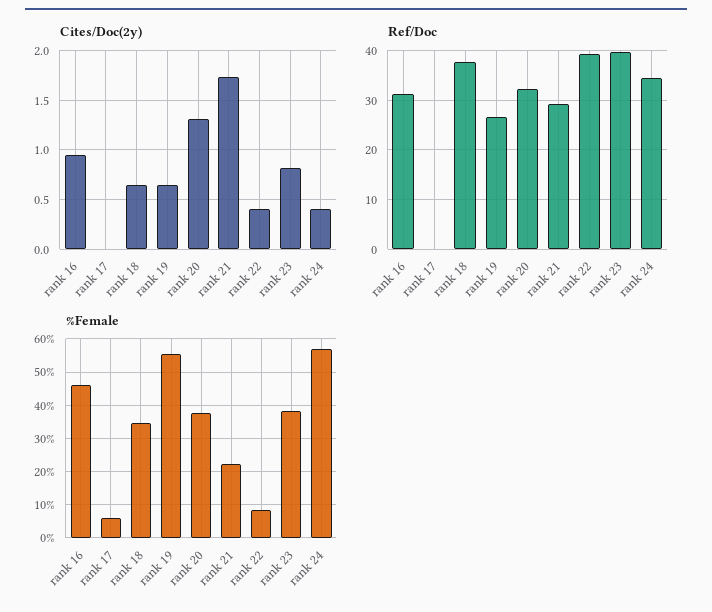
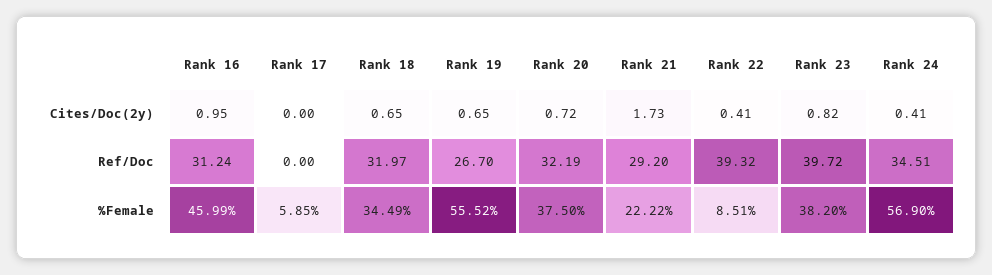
  {
    "Cites/Doc(2y)": {
      "rank 16": 0.95,
      "rank 17": 0,
      "rank 18": 0.65,
      "rank 19": 0.65,
-     "rank 20": 1.3,
+     "rank 20": 0.72,
      "rank 21": 1.73,
      "rank 22": 0.41,
      "rank 23": 0.82,
      "rank 24": 0.41
    },
    "Ref/Doc": {
      "rank 16": 31.24,
      "rank 17": 0,
-     "rank 18": 38,
+     "rank 18": 31.97,
      "rank 19": 26.7,
      "rank 20": 32.19,
      "rank 21": 29.2,
      "rank 22": 39.32,
      "rank 23": 39.72,
      "rank 24": 34.51
    },
    "%Female": {
      "rank 16": 45.99,
      "rank 17": 5.85,
      "rank 18": 34.49,
      "rank 19": 55.52,
      "rank 20": 37.5,
      "rank 21": 22.22,
      "rank 22": 8.51,
      "rank 23": 38.2,
      "rank 24": 56.9
    }
  }

